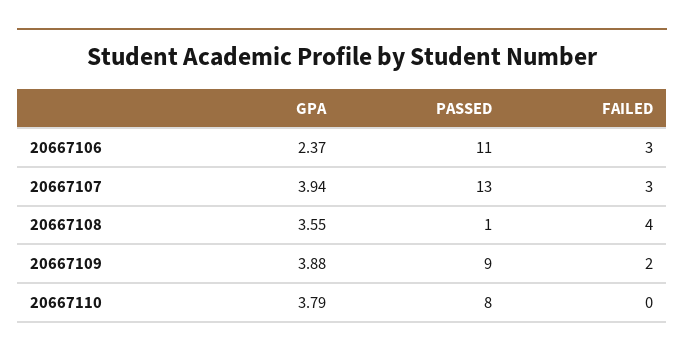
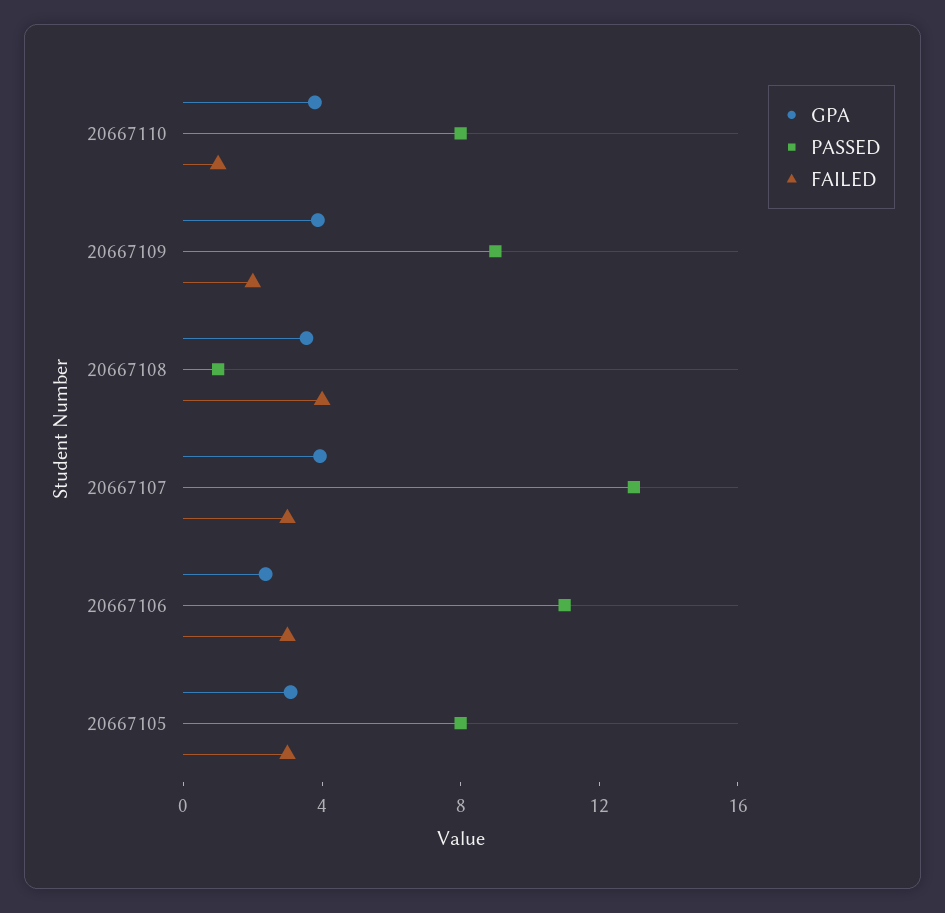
  {
    "GPA": {
      "20667106": 2.37,
      "20667107": 3.94,
      "20667108": 3.55,
      "20667109": 3.88,
-     "20667110": 3.79
+     "20667110": 3.79,
+     "20667105": 3
    },
    "PASSED": {
      "20667106": 11,
      "20667107": 13,
      "20667108": 1,
      "20667109": 9,
-     "20667110": 8
+     "20667110": 8,
+     "20667105": 8
    },
    "FAILED": {
      "20667106": 3,
      "20667107": 3,
      "20667108": 4,
      "20667109": 2,
-     "20667110": 0
+     "20667110": 1,
+     "20667105": 3
    }
  }

